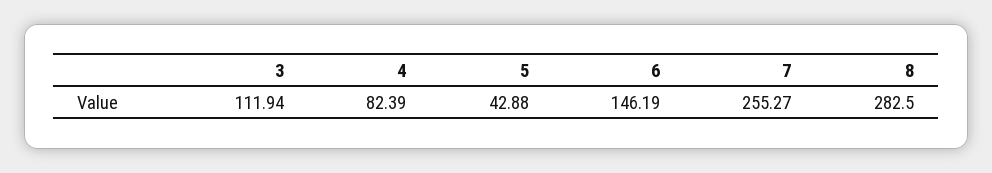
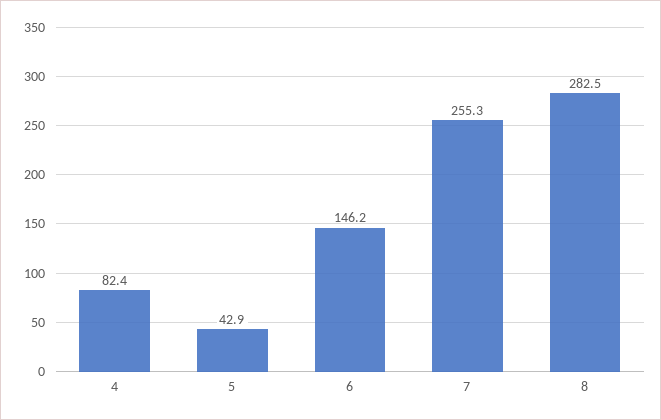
  {
-   "3": 111.94,
    "4": 82.39,
    "5": 42.88,
    "6": 146.19,
    "7": 255.27,
    "8": 282.5
  }

